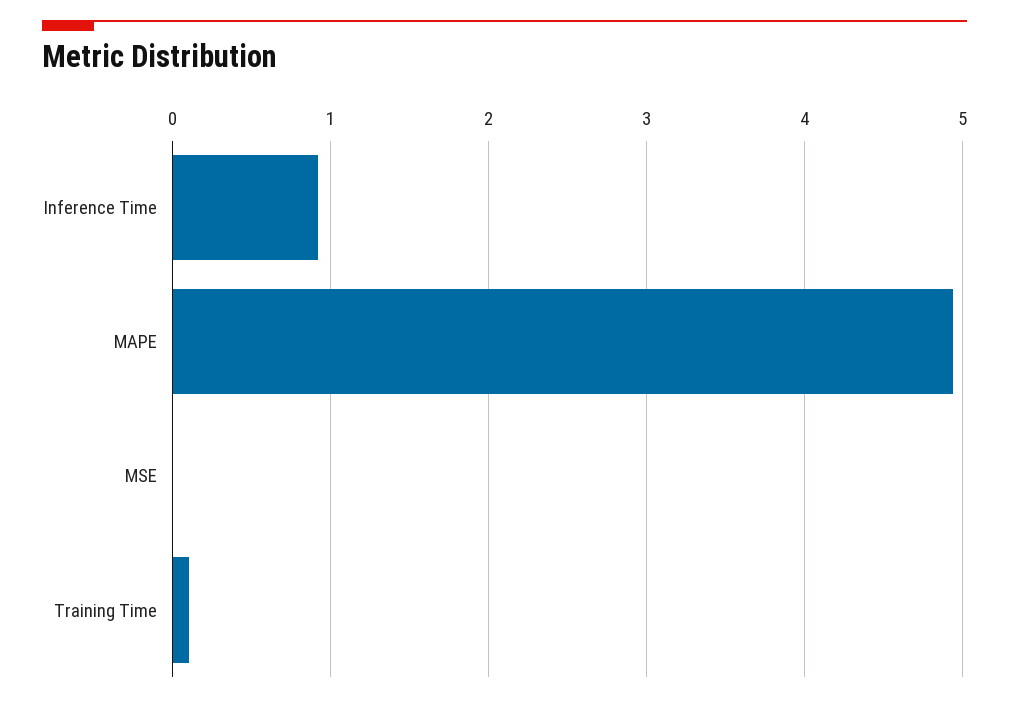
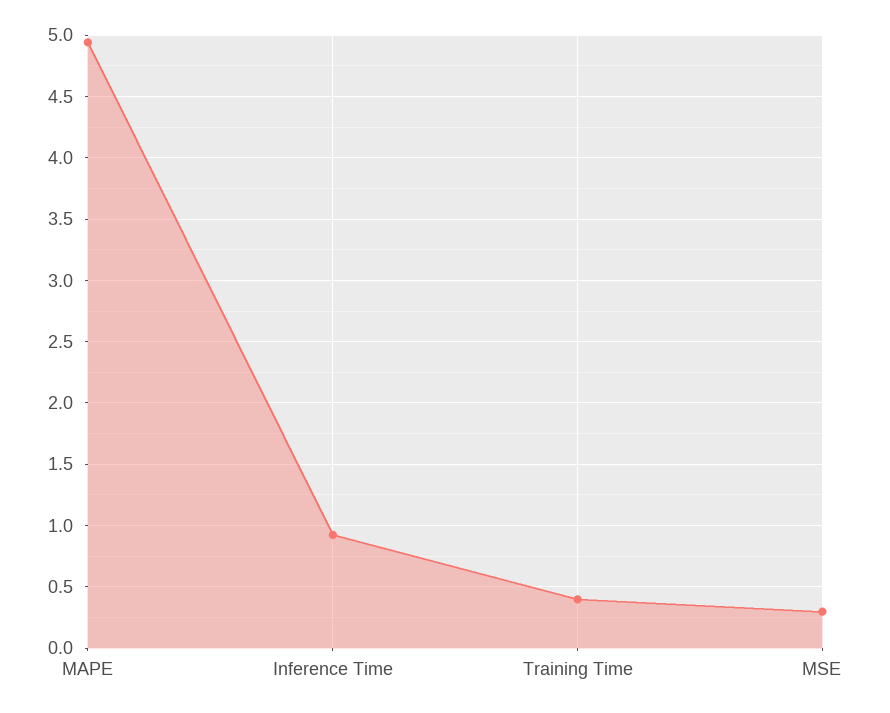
  {
    "Inference Time": 0.9,
    "MAPE": 4.95,
-   "MSE": 0,
+   "MSE": 0.3,
-   "Training Time": 0.1
+   "Training Time": 0.4
  }

